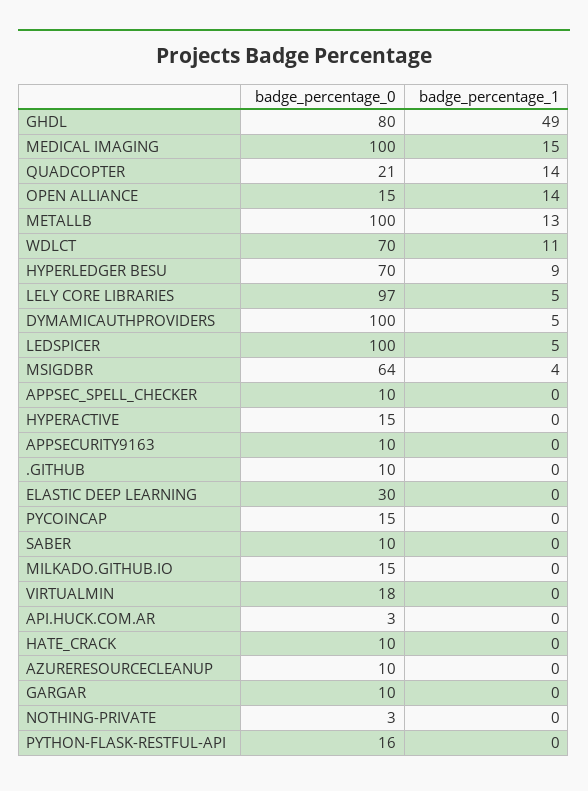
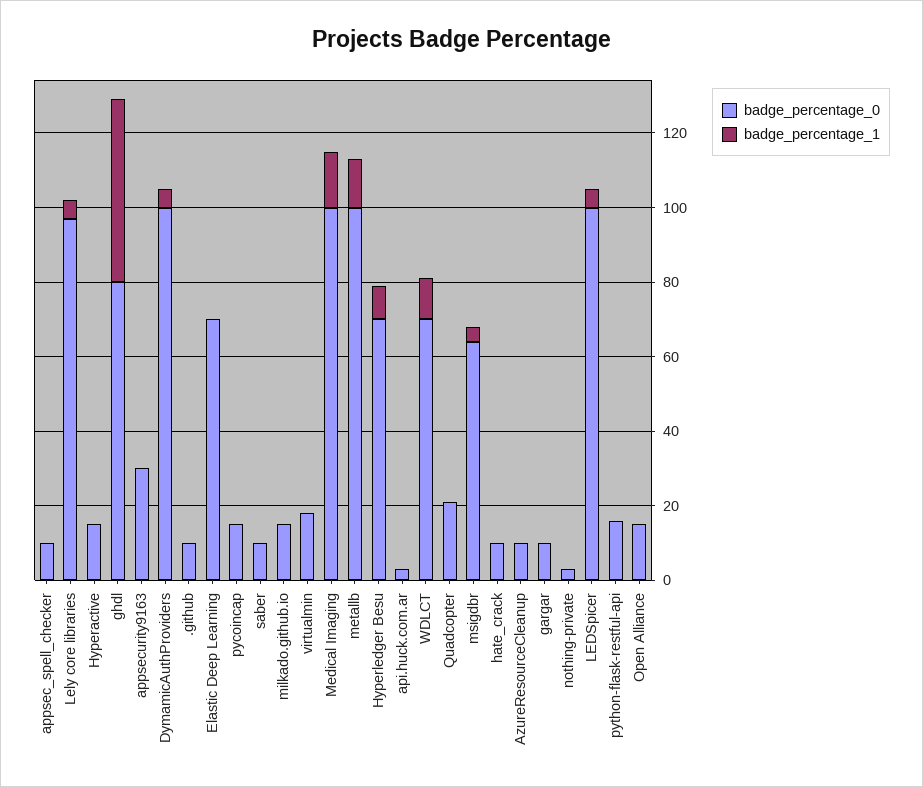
  {
    "badge_percentage_0": {
      "GHDL": 80,
      "MEDICAL IMAGING": 100,
      "QUADCOPTER": 21,
      "OPEN ALLIANCE": 15,
      "METALLB": 100,
      "WDLCT": 70,
      "HYPERLEDGER BESU": 70,
      "LELY CORE LIBRARIES": 97,
      "DYMAMICAUTHPROVIDERS": 100,
      "LEDSPICER": 100,
      "MSIGDBR": 64,
      "APPSEC_SPELL_CHECKER": 10,
      "HYPERACTIVE": 15,
-     "APPSECURITY9163": 10,
+     "APPSECURITY9163": 30,
      ".GITHUB": 10,
-     "ELASTIC DEEP LEARNING": 30,
+     "ELASTIC DEEP LEARNING": 70,
      "PYCOINCAP": 15,
      "SABER": 10,
      "MILKADO.GITHUB.IO": 15,
      "VIRTUALMIN": 18,
      "API.HUCK.COM.AR": 3,
      "HATE_CRACK": 10,
      "AZURERESOURCECLEANUP": 10,
      "GARGAR": 10,
      "NOTHING-PRIVATE": 3,
      "PYTHON-FLASK-RESTFUL-API": 16
    },
    "badge_percentage_1": {
      "GHDL": 49,
      "MEDICAL IMAGING": 15,
-     "QUADCOPTER": 14,
+     "QUADCOPTER": 0,
-     "OPEN ALLIANCE": 14,
+     "OPEN ALLIANCE": 0,
      "METALLB": 13,
      "WDLCT": 11,
      "HYPERLEDGER BESU": 9,
      "LELY CORE LIBRARIES": 5,
      "DYMAMICAUTHPROVIDERS": 5,
      "LEDSPICER": 5,
      "MSIGDBR": 4,
      "APPSEC_SPELL_CHECKER": 0,
      "HYPERACTIVE": 0,
      "APPSECURITY9163": 0,
      ".GITHUB": 0,
      "ELASTIC DEEP LEARNING": 0,
      "PYCOINCAP": 0,
      "SABER": 0,
      "MILKADO.GITHUB.IO": 0,
      "VIRTUALMIN": 0,
      "API.HUCK.COM.AR": 0,
      "HATE_CRACK": 0,
      "AZURERESOURCECLEANUP": 0,
      "GARGAR": 0,
      "NOTHING-PRIVATE": 0,
      "PYTHON-FLASK-RESTFUL-API": 0
    }
  }

